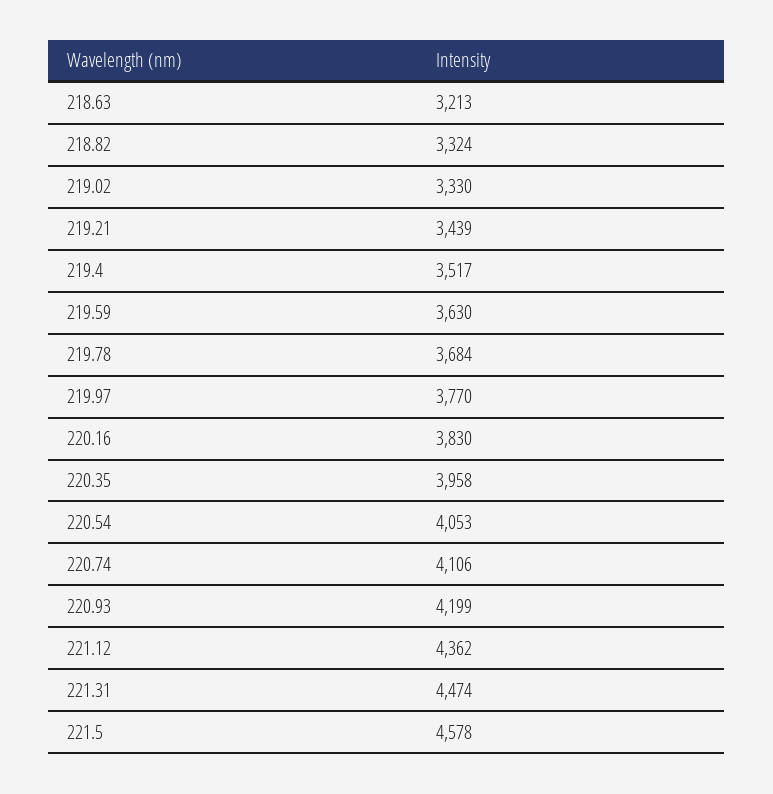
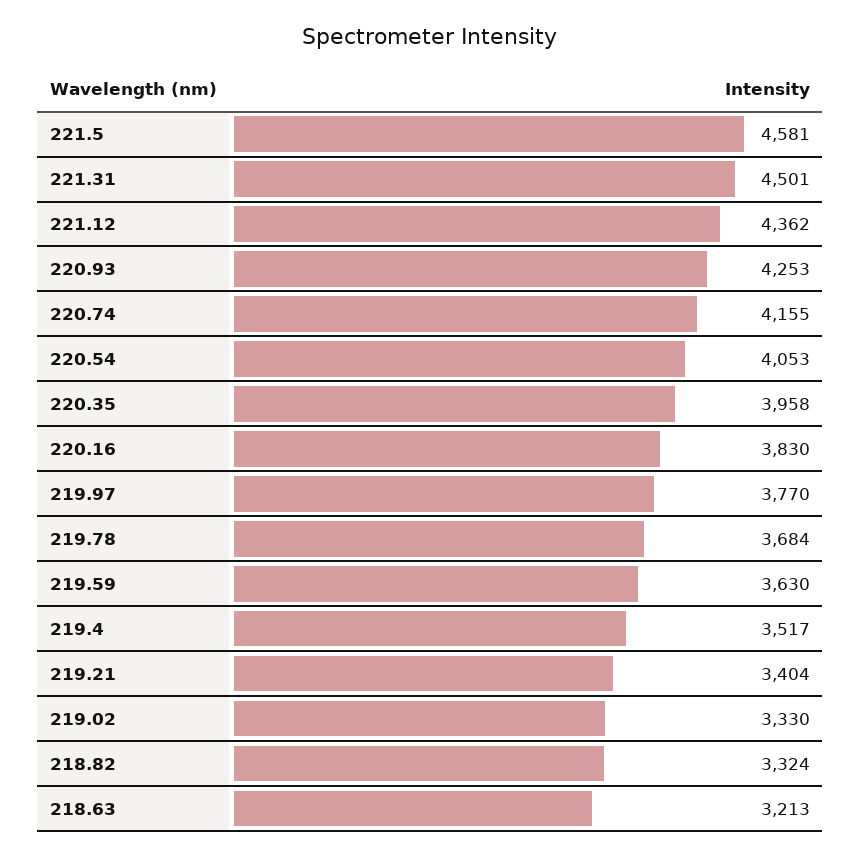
  {
    "218.63": 3213,
    "218.82": 3324,
    "219.02": 3330,
-   "219.21": 3439,
+   "219.21": 3404,
    "219.4": 3517,
    "219.59": 3630,
    "219.78": 3684,
    "219.97": 3770,
    "220.16": 3830,
    "220.35": 3958,
    "220.54": 4053,
-   "220.74": 4106,
+   "220.74": 4155,
-   "220.93": 4199,
+   "220.93": 4253,
    "221.12": 4362,
-   "221.31": 4474,
+   "221.31": 4501,
-   "221.5": 4578
+   "221.5": 4581
  }

